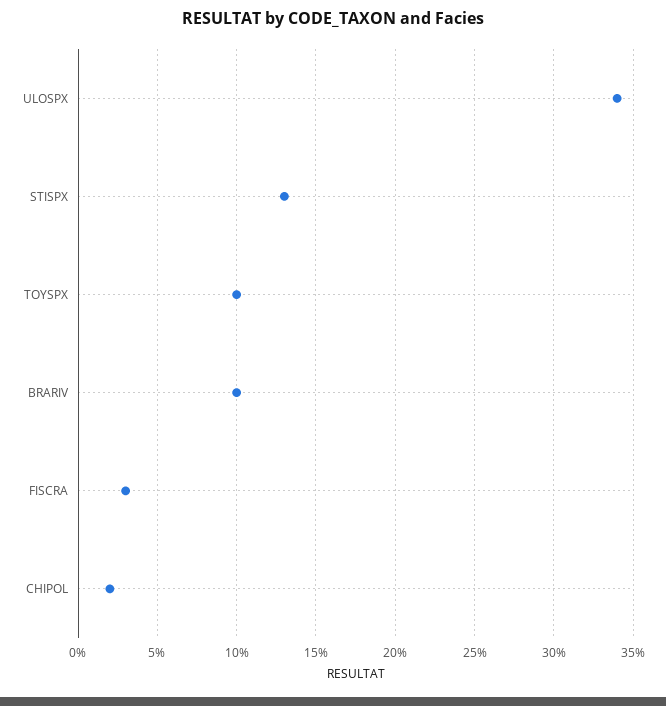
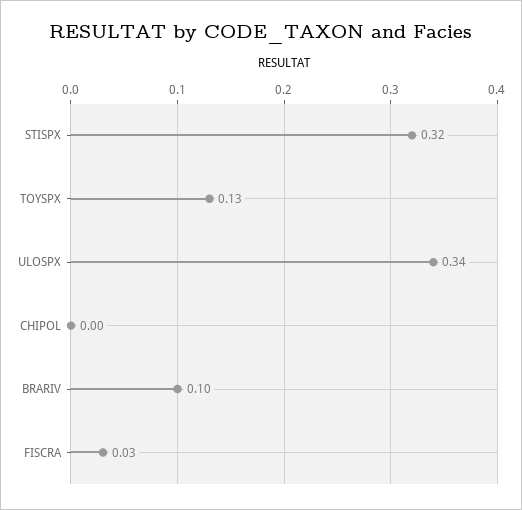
  {
    "ULOSPX": 0.34,
-   "STISPX": 0.13,
+   "STISPX": 0.32,
-   "TOYSPX": 0.1,
+   "TOYSPX": 0.13,
    "BRARIV": 0.1,
    "FISCRA": 0.03,
-   "CHIPOL": 0.02
+   "CHIPOL": 0
  }

